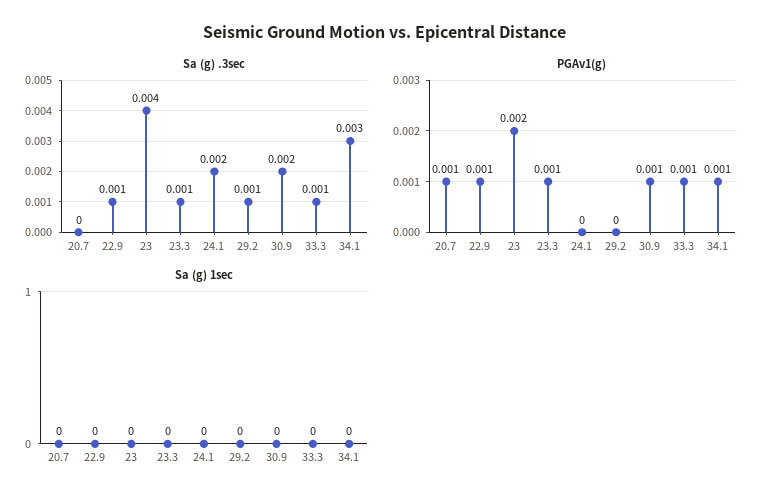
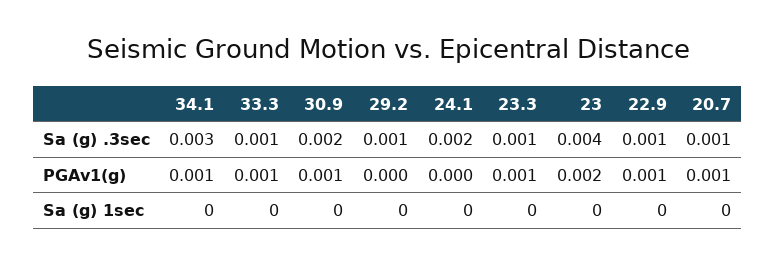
  {
    "Sa (g) .3sec": {
-     "20.7": 0,
+     "20.7": 0.001,
      "22.9": 0.001,
      "23": 0.004,
      "23.3": 0.001,
      "24.1": 0.002,
      "29.2": 0.001,
      "30.9": 0.002,
      "33.3": 0.001,
      "34.1": 0.003
    },
    "PGAv1(g)": {
      "20.7": 0.001,
      "22.9": 0.001,
      "23": 0.002,
      "23.3": 0.001,
      "24.1": 0,
      "29.2": 0,
      "30.9": 0.001,
      "33.3": 0.001,
      "34.1": 0.001
    },
    "Sa (g) 1sec": {
      "20.7": 0,
      "22.9": 0,
      "23": 0,
      "23.3": 0,
      "24.1": 0,
      "29.2": 0,
      "30.9": 0,
      "33.3": 0,
      "34.1": 0
    }
  }

